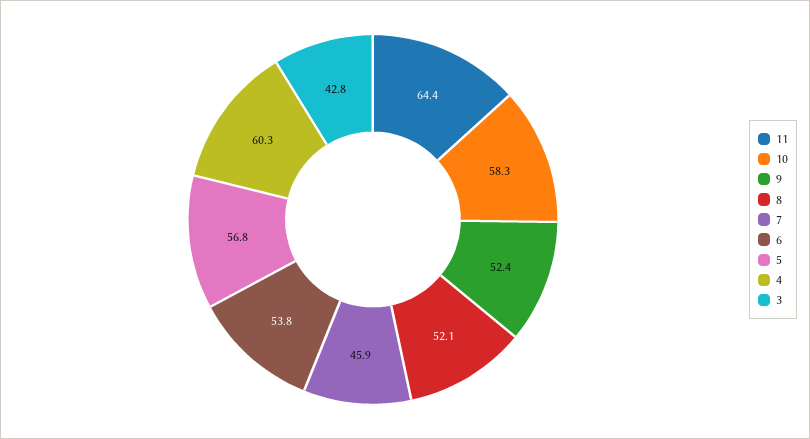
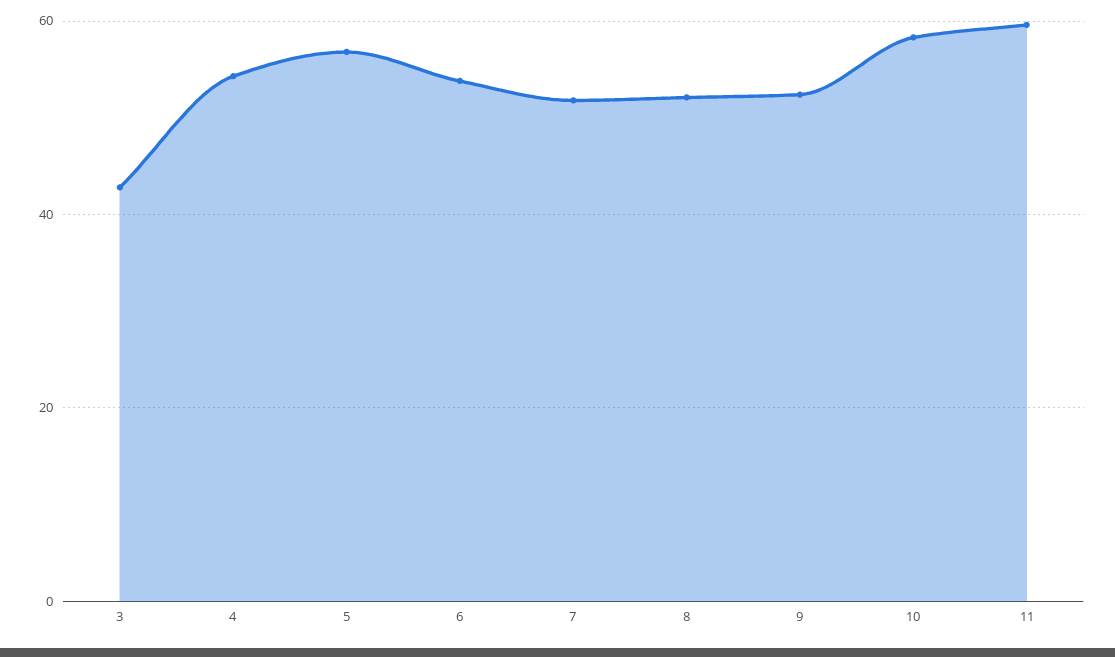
  {
-   "11": 64.4,
+   "11": 60,
    "10": 58.3,
    "9": 52.4,
    "8": 52.1,
-   "7": 45.9,
+   "7": 52,
    "6": 53.8,
    "5": 56.8,
-   "4": 60.3,
+   "4": 54,
    "3": 42.8
  }

